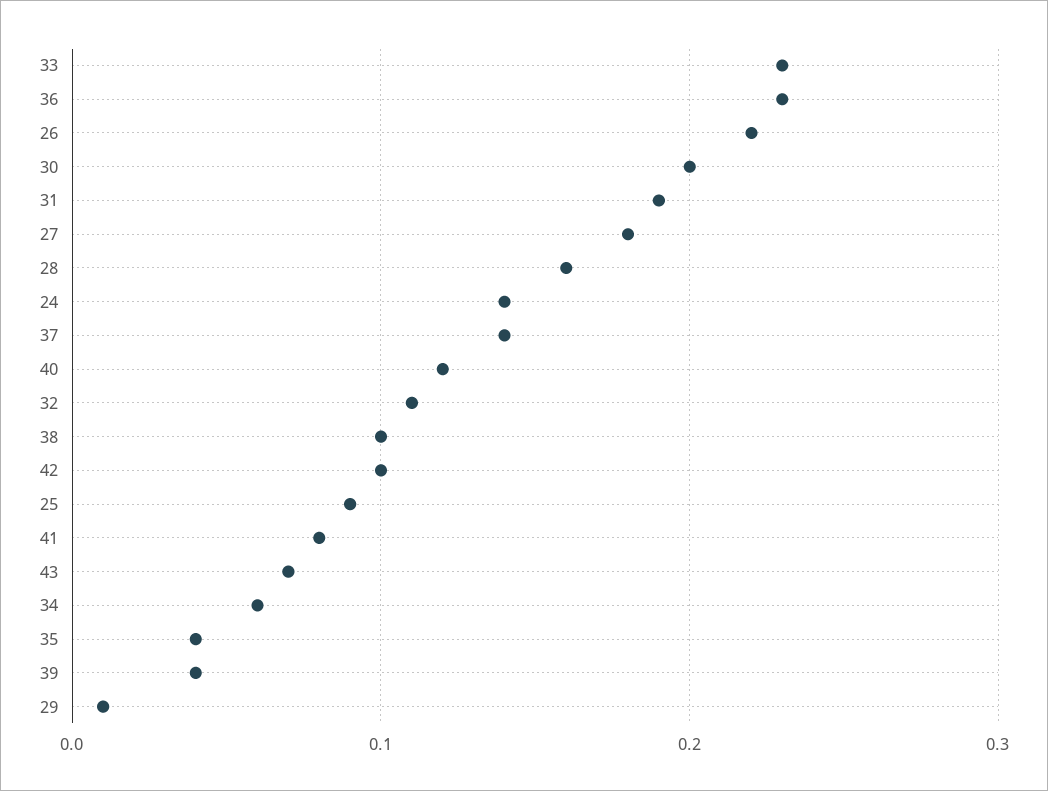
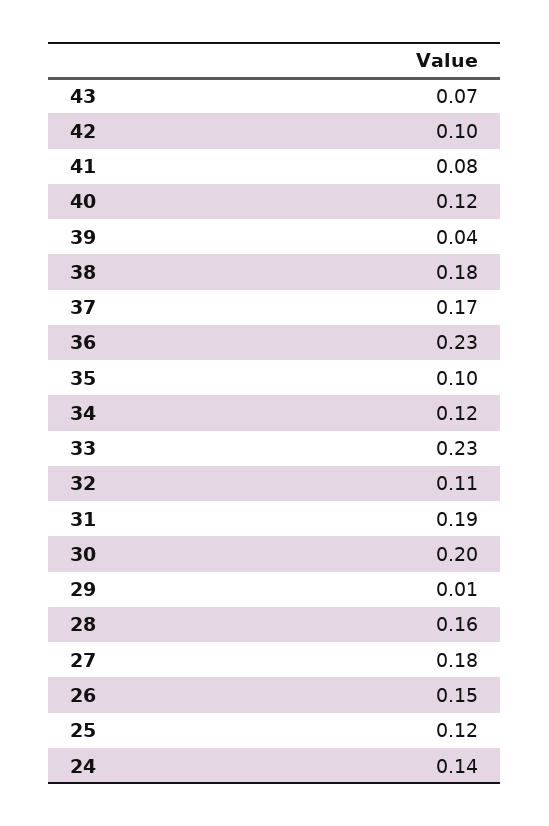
  {
    "33": 0.23,
    "36": 0.23,
-   "26": 0.22,
+   "26": 0.15,
    "30": 0.2,
    "31": 0.19,
    "27": 0.18,
    "28": 0.16,
    "24": 0.14,
-   "37": 0.14,
+   "37": 0.17,
    "40": 0.12,
    "32": 0.11,
-   "38": 0.1,
+   "38": 0.18,
    "42": 0.1,
-   "25": 0.09,
+   "25": 0.12,
    "41": 0.08,
    "43": 0.07,
-   "34": 0.06,
+   "34": 0.12,
-   "35": 0.04,
+   "35": 0.1,
    "39": 0.04,
    "29": 0.01
  }

